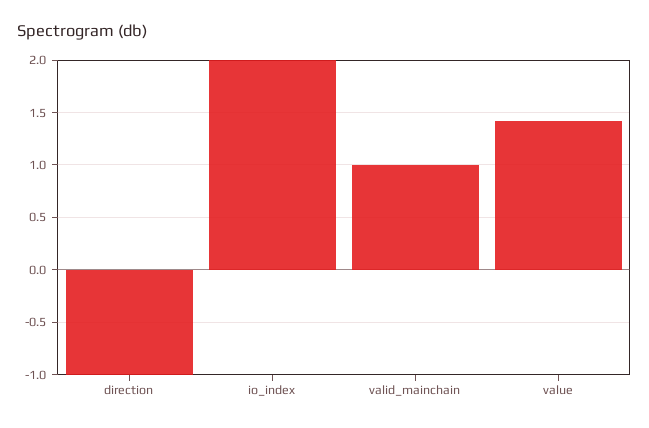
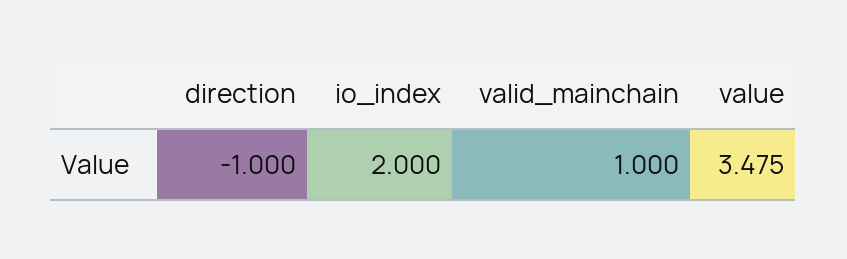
  {
    "direction": -1,
    "io_index": 2,
    "valid_mainchain": 1,
-   "value": 1.4
+   "value": 3.475
  }

